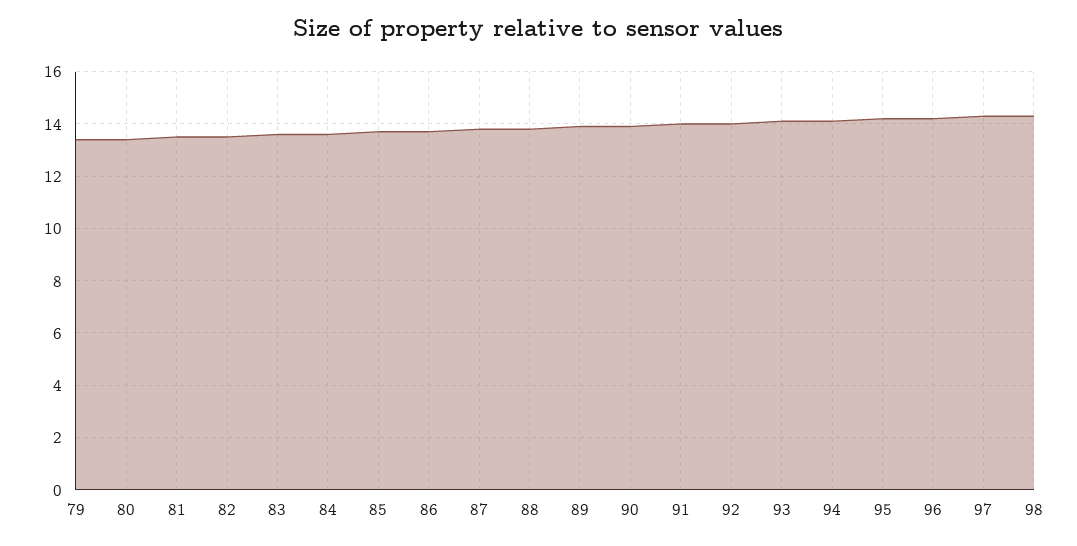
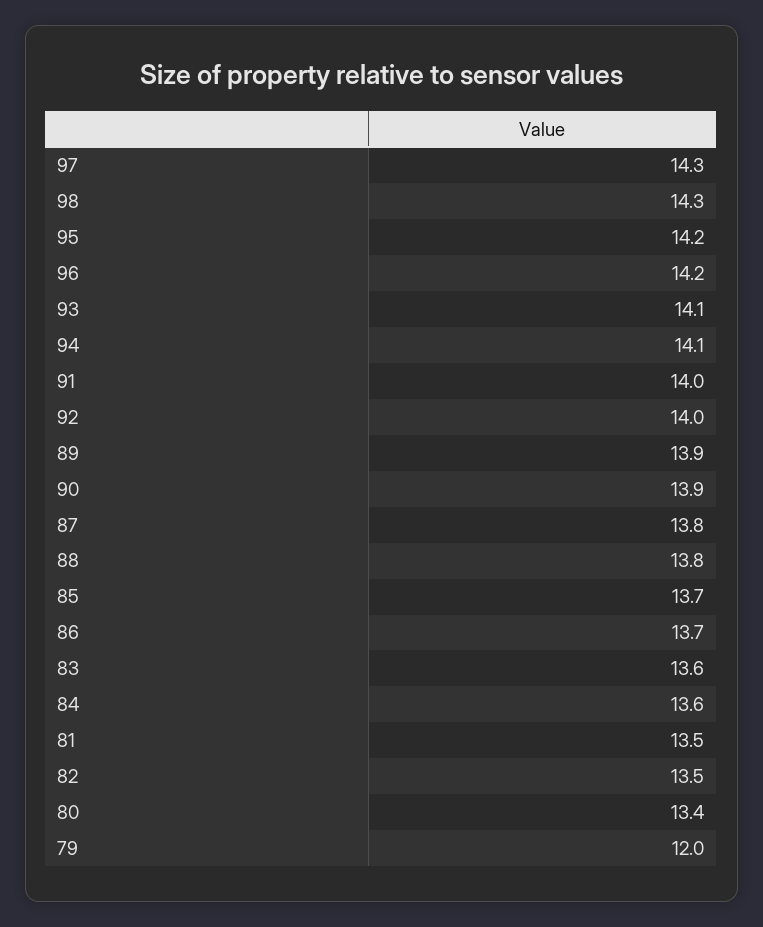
  {
-   "79": 13.5,
+   "79": 12,
    "80": 13.4,
    "81": 13.5,
    "82": 13.5,
    "83": 13.6,
    "84": 13.6,
    "85": 13.7,
    "86": 13.7,
    "87": 13.8,
    "88": 13.8,
    "89": 13.9,
    "90": 13.9,
    "91": 14,
    "92": 14,
    "93": 14.1,
    "94": 14.1,
    "95": 14.2,
    "96": 14.2,
    "97": 14.3,
    "98": 14.3
  }

